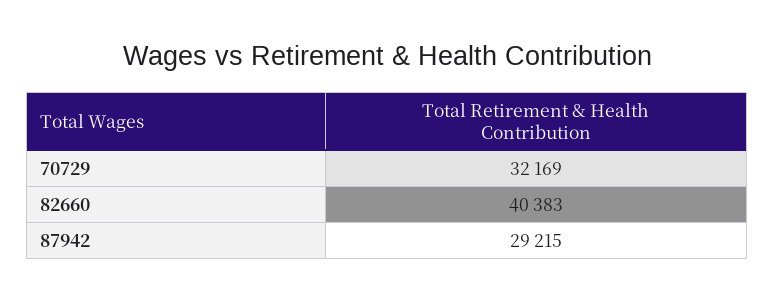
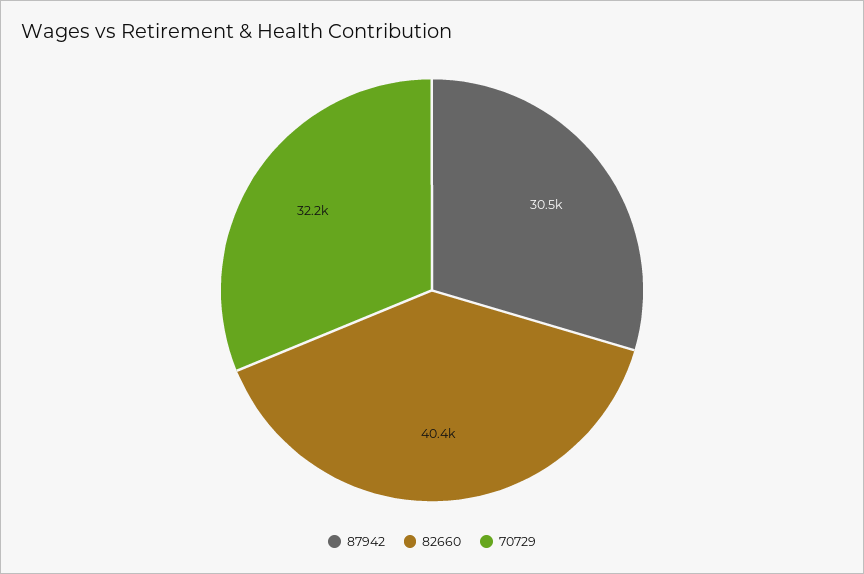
  {
    "70729": 32169,
    "82660": 40383,
-   "87942": 29215
+   "87942": 30500
  }

